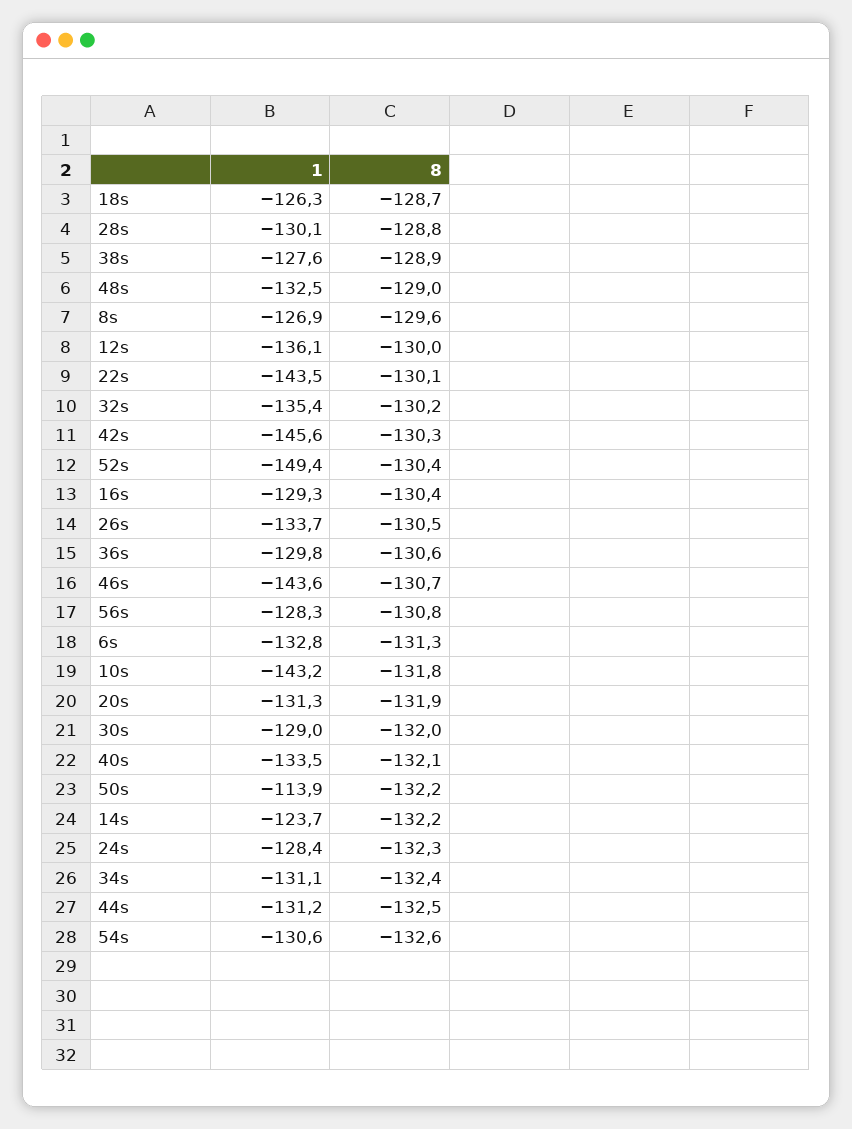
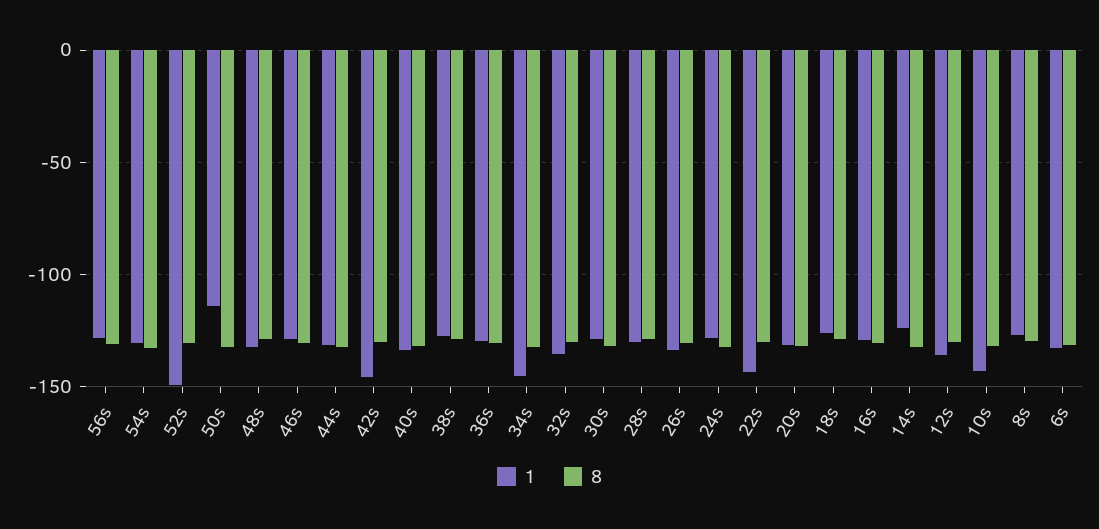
  {
    "1": {
      "18s": -126.3,
      "28s": -130.1,
      "38s": -127.6,
      "48s": -132.5,
      "8s": -126.9,
      "12s": -136.1,
      "22s": -143.5,
      "32s": -135.4,
      "42s": -145.6,
      "52s": -149.4,
      "16s": -129.3,
      "26s": -133.7,
      "36s": -129.8,
-     "46s": -143.6,
+     "46s": -130,
      "56s": -128.3,
      "6s": -132.8,
      "10s": -143.2,
      "20s": -131.3,
      "30s": -129,
      "40s": -133.5,
      "50s": -113.9,
      "14s": -123.7,
      "24s": -128.4,
-     "34s": -131.1,
+     "34s": -145,
      "44s": -131.2,
      "54s": -130.6
    },
    "8": {
      "18s": -128.7,
      "28s": -128.8,
      "38s": -128.9,
      "48s": -129,
      "8s": -129.6,
      "12s": -130,
      "22s": -130.1,
      "32s": -130.2,
      "42s": -130.3,
      "52s": -130.4,
      "16s": -130.4,
      "26s": -130.5,
      "36s": -130.6,
      "46s": -130.7,
      "56s": -130.8,
      "6s": -131.3,
      "10s": -131.8,
      "20s": -131.9,
      "30s": -132,
      "40s": -132.1,
      "50s": -132.2,
      "14s": -132.2,
      "24s": -132.3,
      "34s": -132.4,
      "44s": -132.5,
      "54s": -132.6
    }
  }

